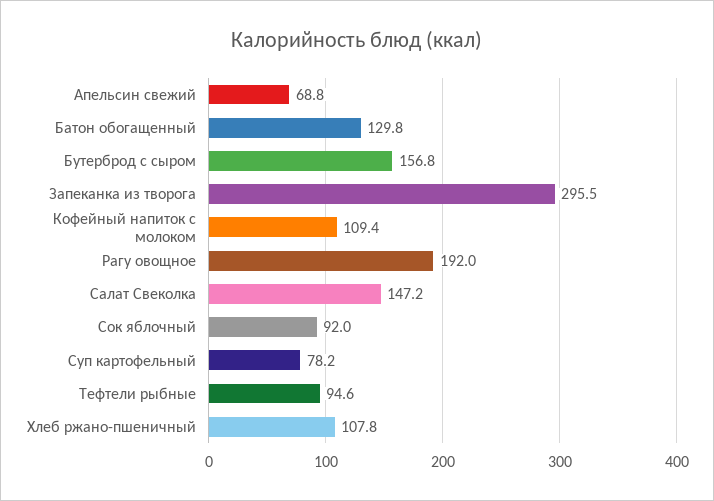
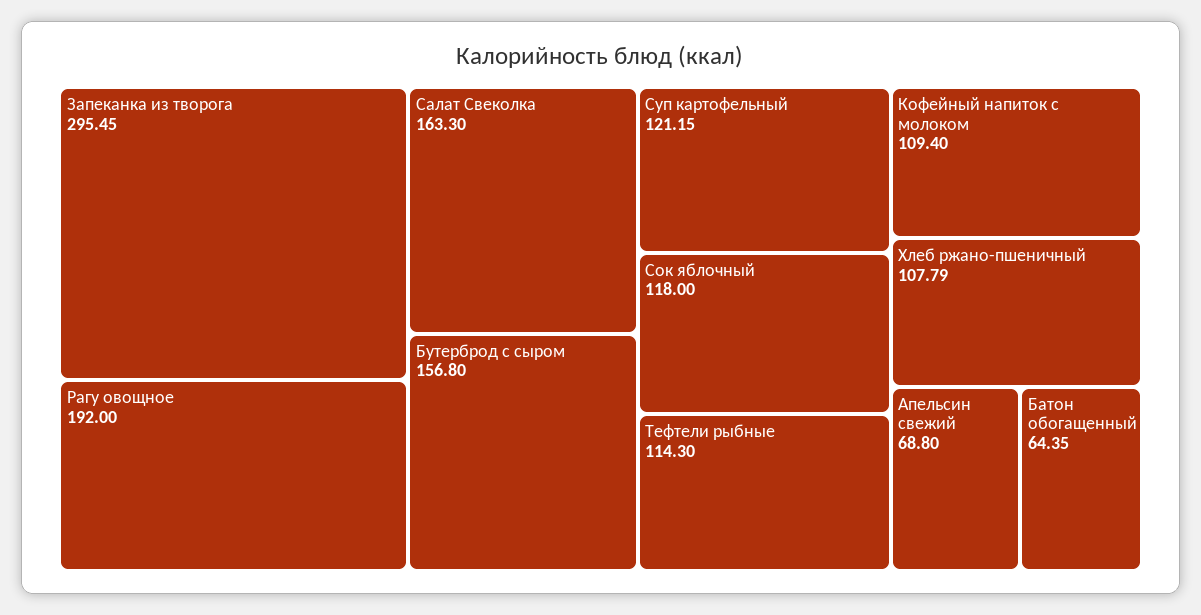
  {
    "Апельсин свежий": 68.8,
-   "Батон обогащенный": 129.8,
+   "Батон обогащенный": 64.35,
    "Бутерброд с сыром": 156.8,
    "Запеканка из творога": 295.45,
    "Кофейный напиток с молоком": 109.4,
    "Рагу овощное": 192,
-   "Салат Свеколка": 147.2,
+   "Салат Свеколка": 163.3,
-   "Сок яблочный": 92,
+   "Сок яблочный": 118,
-   "Суп картофельный": 78.2,
+   "Суп картофельный": 121.15,
-   "Тефтели рыбные": 94.6,
+   "Тефтели рыбные": 114.3,
    "Хлеб ржано-пшеничный": 107.79
  }

